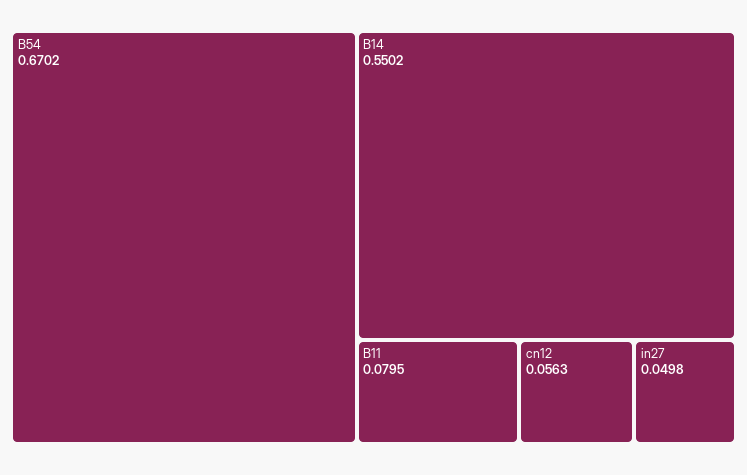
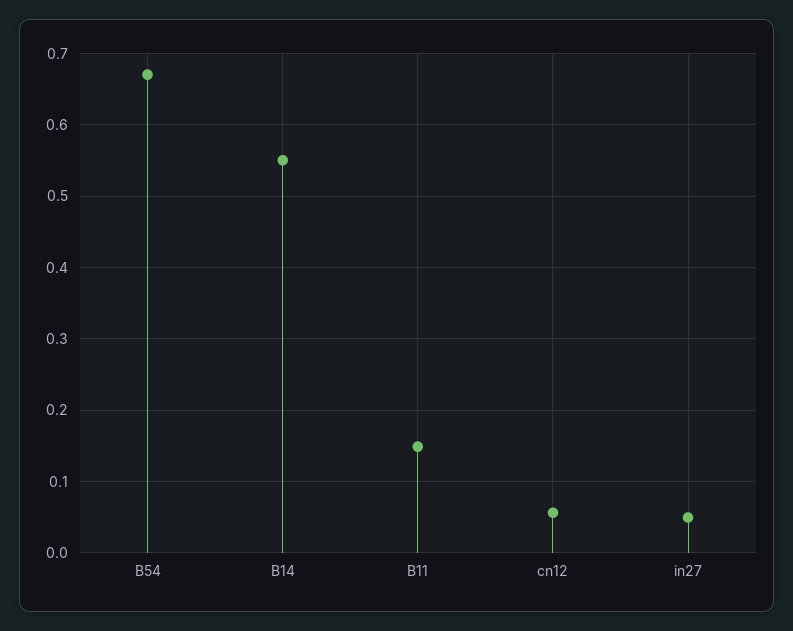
  {
    "B54": 0.6702,
    "B14": 0.5502,
-   "B11": 0.0795,
+   "B11": 0.15,
    "cn12": 0.0563,
    "in27": 0.0498
  }

